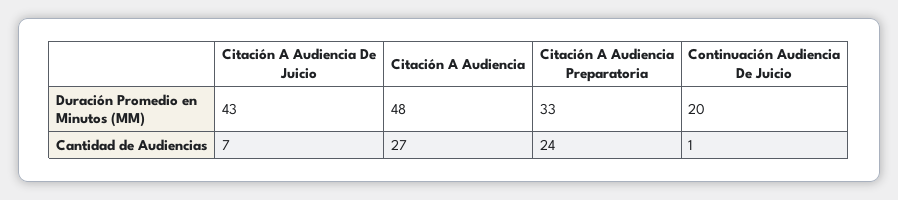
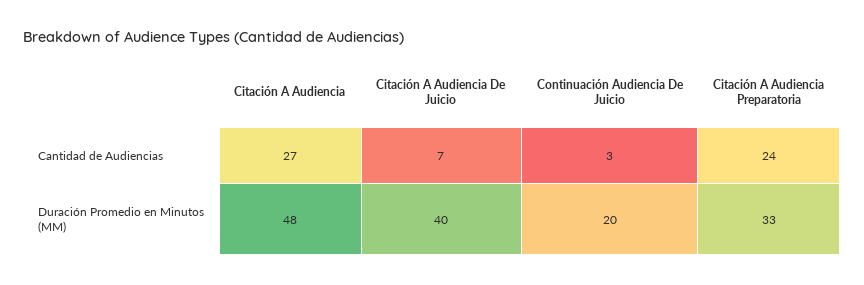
  {
    "Citación A Audiencia De Juicio": {
-     "Duración Promedio en Minutos (MM)": 43,
+     "Duración Promedio en Minutos (MM)": 40,
      "Cantidad de Audiencias": 7
    },
    "Citación A Audiencia": {
      "Duración Promedio en Minutos (MM)": 48,
      "Cantidad de Audiencias": 27
    },
    "Citación A Audiencia Preparatoria": {
      "Duración Promedio en Minutos (MM)": 33,
      "Cantidad de Audiencias": 24
    },
    "Continuación Audiencia De Juicio": {
      "Duración Promedio en Minutos (MM)": 20,
-     "Cantidad de Audiencias": 1
+     "Cantidad de Audiencias": 3
    }
  }

